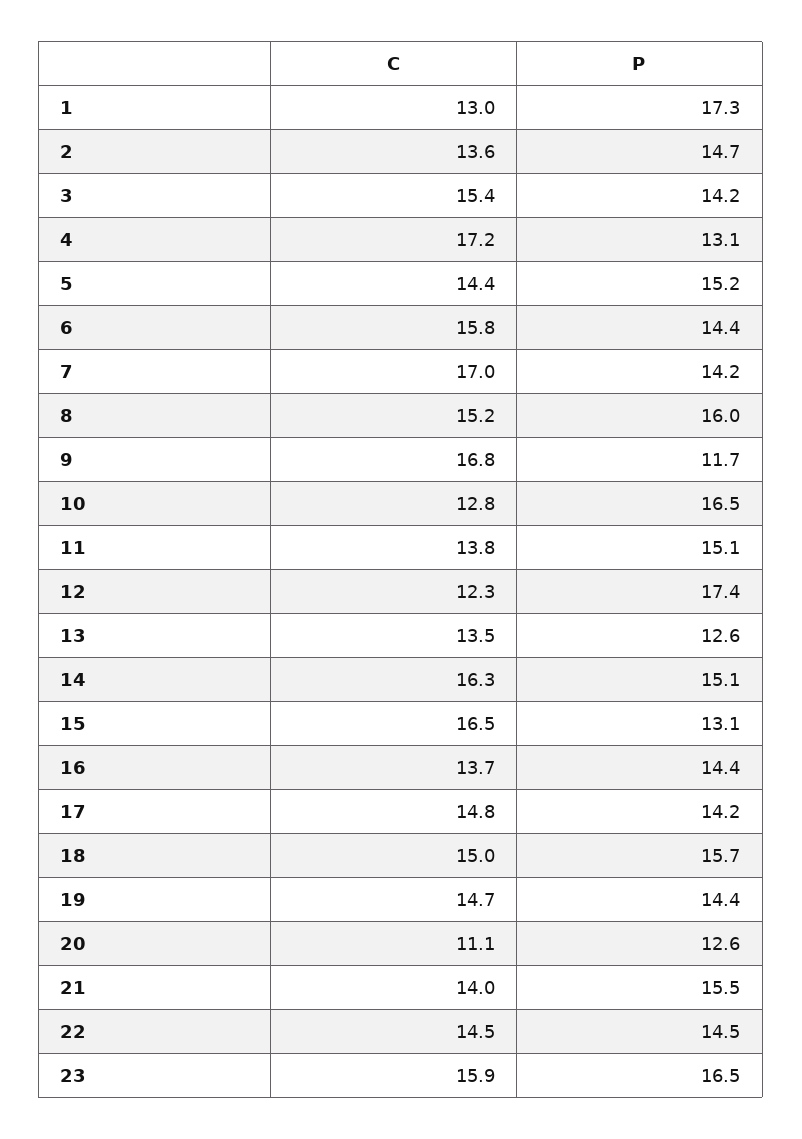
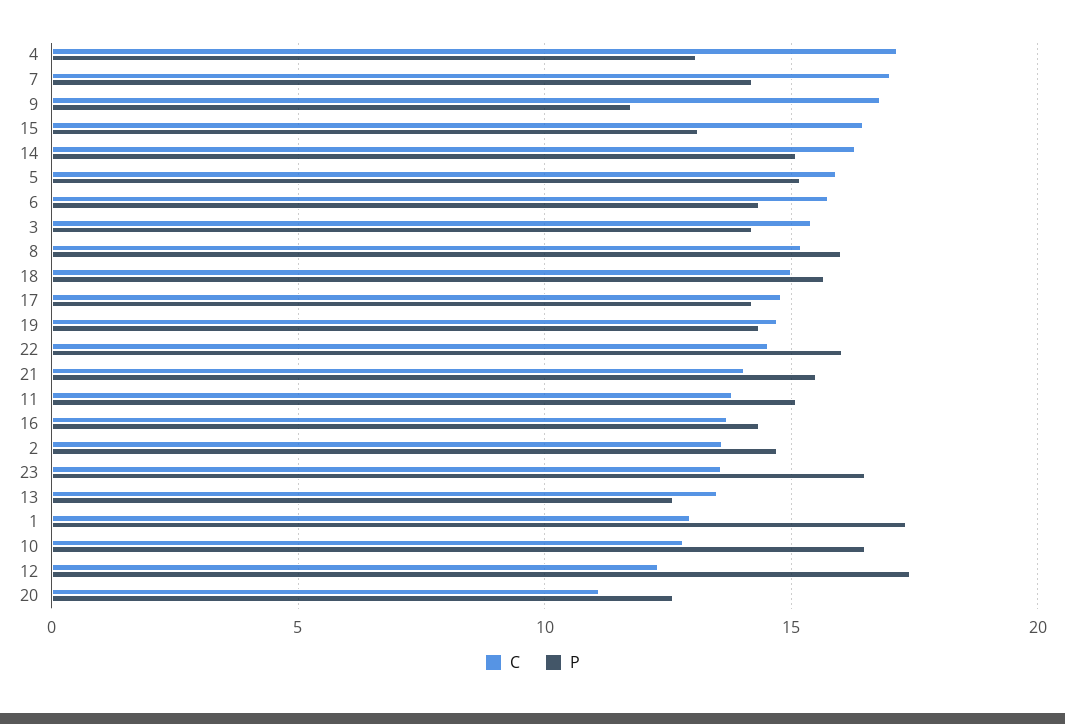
  {
    "C": {
      "1": 13,
      "2": 13.6,
      "3": 15.4,
      "4": 17.2,
-     "5": 14.4,
+     "5": 16,
      "6": 15.8,
      "7": 17,
      "8": 15.2,
      "9": 16.8,
      "10": 12.8,
      "11": 13.8,
      "12": 12.3,
      "13": 13.5,
      "14": 16.3,
      "15": 16.5,
      "16": 13.7,
      "17": 14.8,
      "18": 15,
      "19": 14.7,
      "20": 11.1,
      "21": 14,
      "22": 14.5,
-     "23": 15.9
+     "23": 13.5
    },
    "P": {
      "1": 17.3,
      "2": 14.7,
      "3": 14.2,
      "4": 13.1,
      "5": 15.2,
      "6": 14.4,
      "7": 14.2,
      "8": 16,
      "9": 11.7,
      "10": 16.5,
      "11": 15.1,
      "12": 17.4,
      "13": 12.6,
      "14": 15.1,
      "15": 13.1,
      "16": 14.4,
      "17": 14.2,
      "18": 15.7,
      "19": 14.4,
      "20": 12.6,
      "21": 15.5,
-     "22": 14.5,
+     "22": 16,
      "23": 16.5
    }
  }

